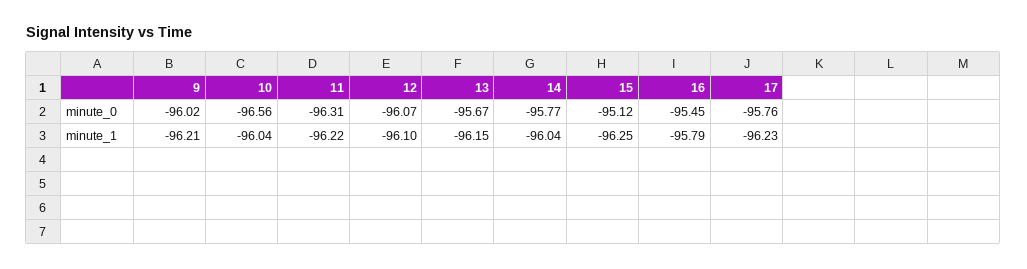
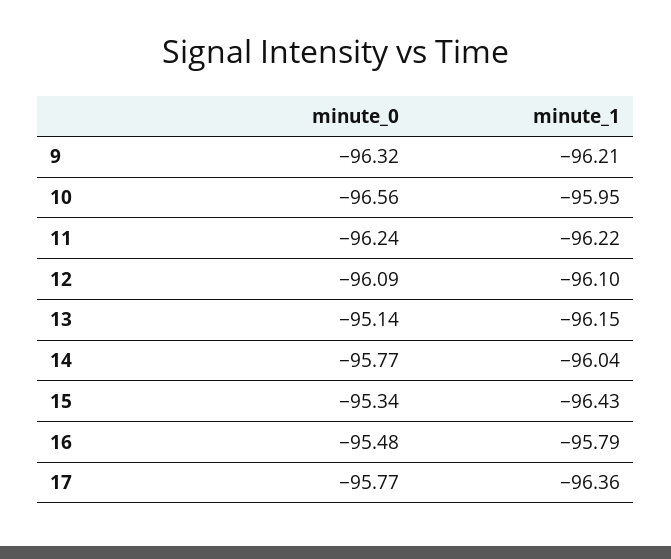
  {
    "9": {
-     "minute_0": -96.02,
+     "minute_0": -96.32,
      "minute_1": -96.21
    },
    "10": {
      "minute_0": -96.56,
-     "minute_1": -96.04
+     "minute_1": -95.95
    },
    "11": {
-     "minute_0": -96.31,
+     "minute_0": -96.24,
      "minute_1": -96.22
    },
    "12": {
-     "minute_0": -96.07,
+     "minute_0": -96.09,
      "minute_1": -96.1
    },
    "13": {
-     "minute_0": -95.67,
+     "minute_0": -95.14,
      "minute_1": -96.15
    },
    "14": {
      "minute_0": -95.77,
      "minute_1": -96.04
    },
    "15": {
-     "minute_0": -95.12,
+     "minute_0": -95.34,
-     "minute_1": -96.25
+     "minute_1": -96.43
    },
    "16": {
-     "minute_0": -95.45,
+     "minute_0": -95.48,
      "minute_1": -95.79
    },
    "17": {
-     "minute_0": -95.76,
+     "minute_0": -95.77,
-     "minute_1": -96.23
+     "minute_1": -96.36
    }
  }

